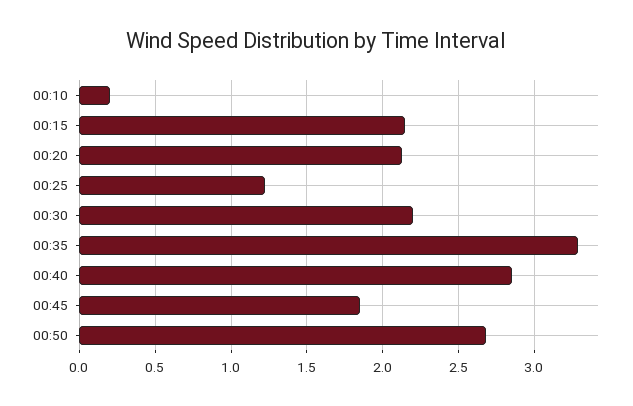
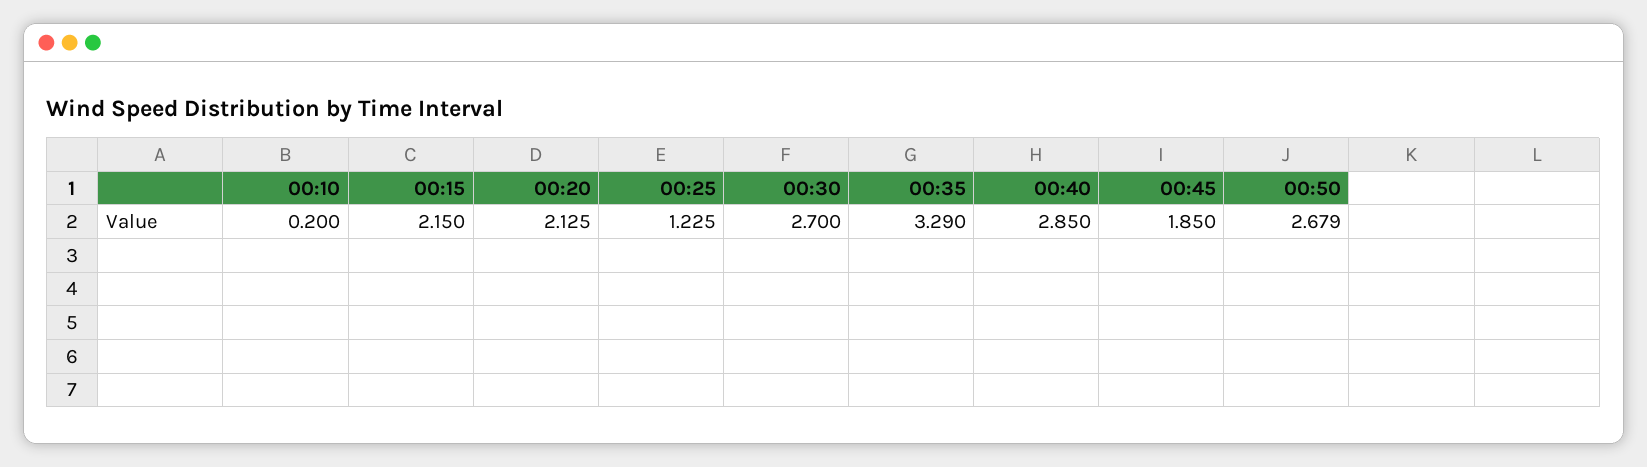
  {
    "00:10": 0.2,
    "00:15": 2.15,
    "00:20": 2.125,
    "00:25": 1.225,
-   "00:30": 2.2,
+   "00:30": 2.7,
    "00:35": 3.29,
    "00:40": 2.85,
    "00:45": 1.85,
    "00:50": 2.679
  }

